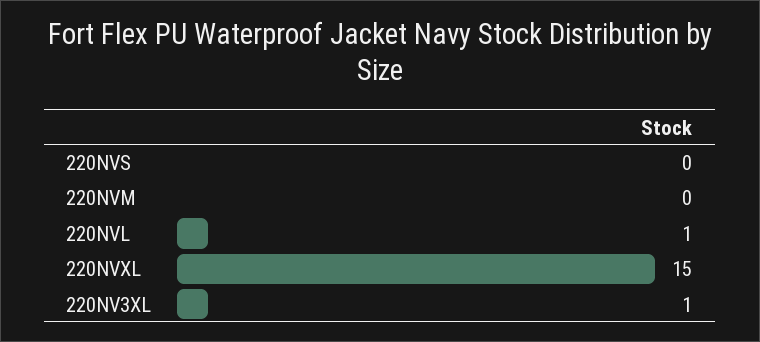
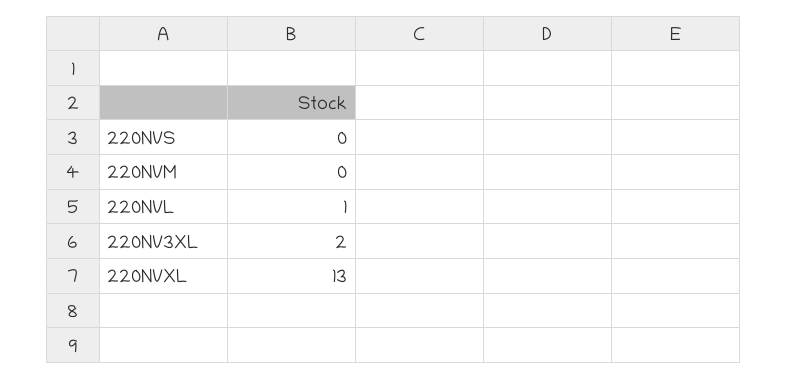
  {
    "220NVS": 0,
    "220NVM": 0,
    "220NVL": 1,
-   "220NVXL": 15,
+   "220NVXL": 13,
-   "220NV3XL": 1
+   "220NV3XL": 2
  }

